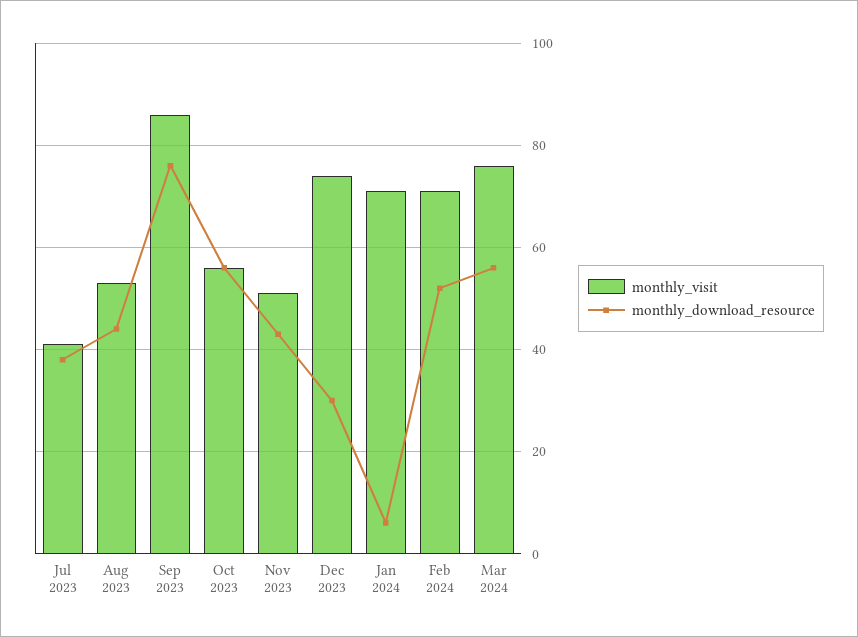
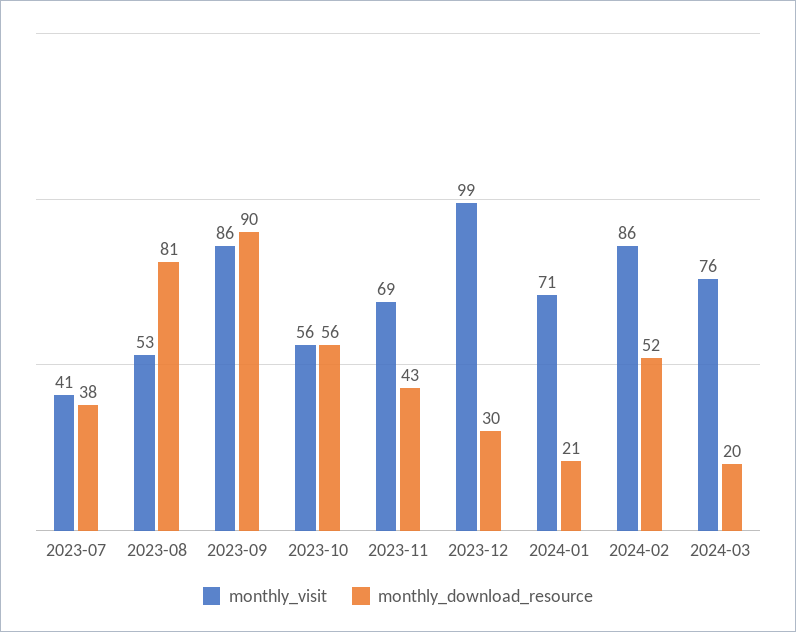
  {
    "monthly_visit": {
      "Jul 2023": 41,
      "Aug 2023": 53,
      "Sep 2023": 86,
      "Oct 2023": 56,
-     "Nov 2023": 50,
+     "Nov 2023": 69,
-     "Dec 2023": 75,
+     "Dec 2023": 99,
      "Jan 2024": 71,
-     "Feb 2024": 70,
+     "Feb 2024": 86,
      "Mar 2024": 76
    },
    "monthly_download_resource": {
      "Jul 2023": 38,
-     "Aug 2023": 45,
+     "Aug 2023": 81,
-     "Sep 2023": 75,
+     "Sep 2023": 90,
      "Oct 2023": 56,
      "Nov 2023": 43,
      "Dec 2023": 30,
-     "Jan 2024": 5,
+     "Jan 2024": 21,
      "Feb 2024": 52,
-     "Mar 2024": 55
+     "Mar 2024": 20
    }
  }

